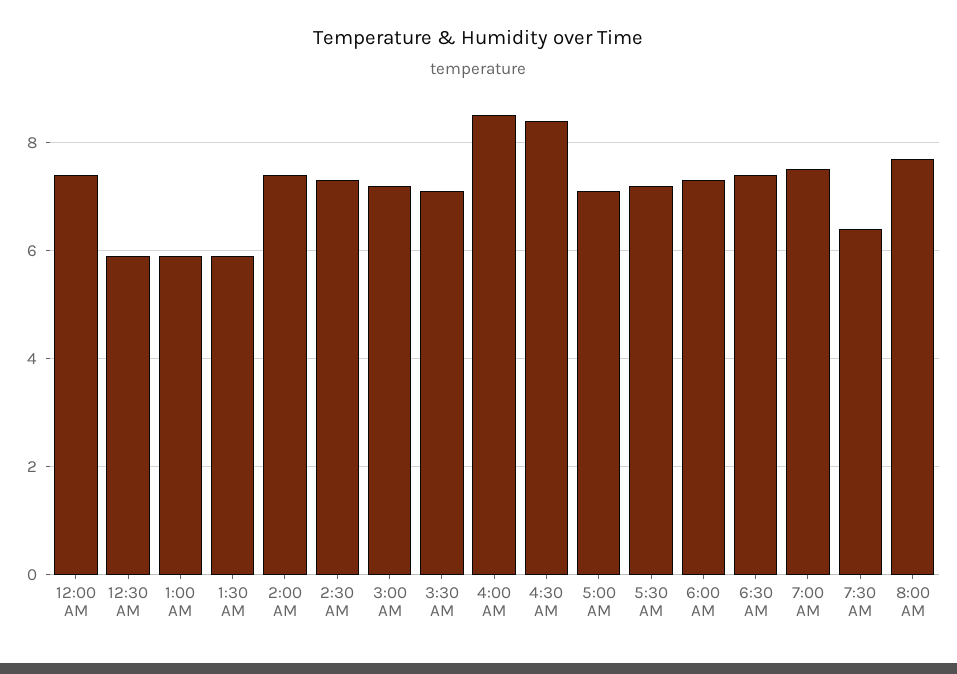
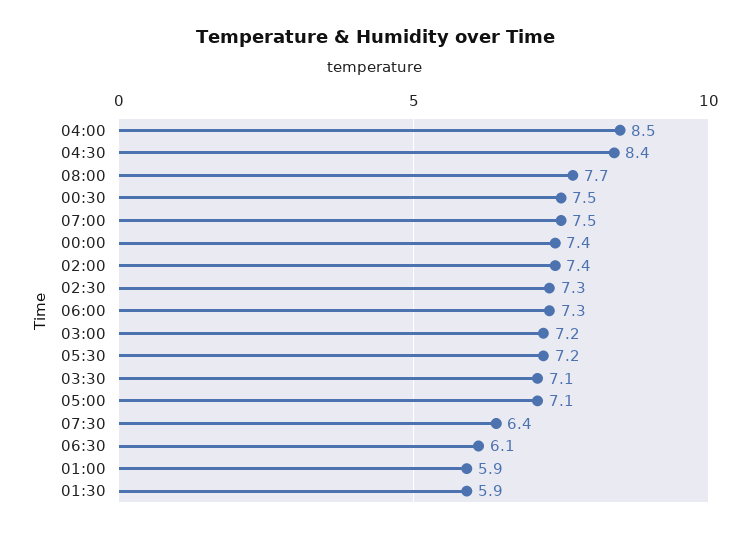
  {
    "12:00 AM": 7.4,
-   "12:30 AM": 6,
+   "12:30 AM": 7.5,
    "1:00 AM": 5.9,
    "1:30 AM": 5.9,
    "2:00 AM": 7.4,
    "2:30 AM": 7.3,
    "3:00 AM": 7.2,
    "3:30 AM": 7.1,
    "4:00 AM": 8.5,
    "4:30 AM": 8.4,
    "5:00 AM": 7.1,
    "5:30 AM": 7.2,
    "6:00 AM": 7.3,
-   "6:30 AM": 7.5,
+   "6:30 AM": 6.1,
    "7:00 AM": 7.5,
    "7:30 AM": 6.4,
    "8:00 AM": 7.7
  }

